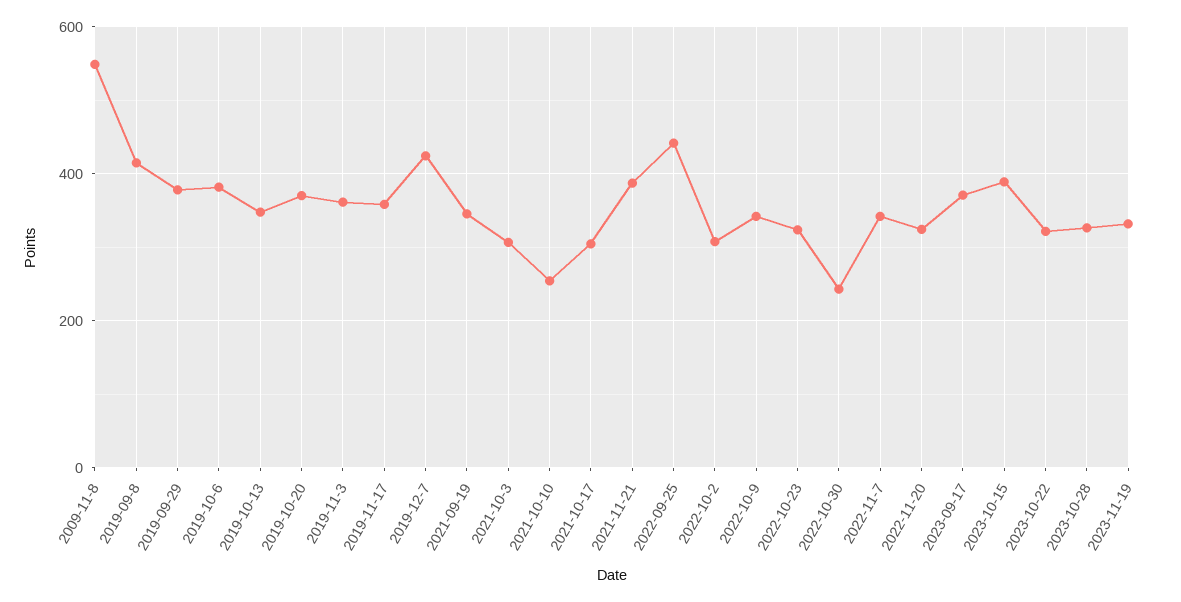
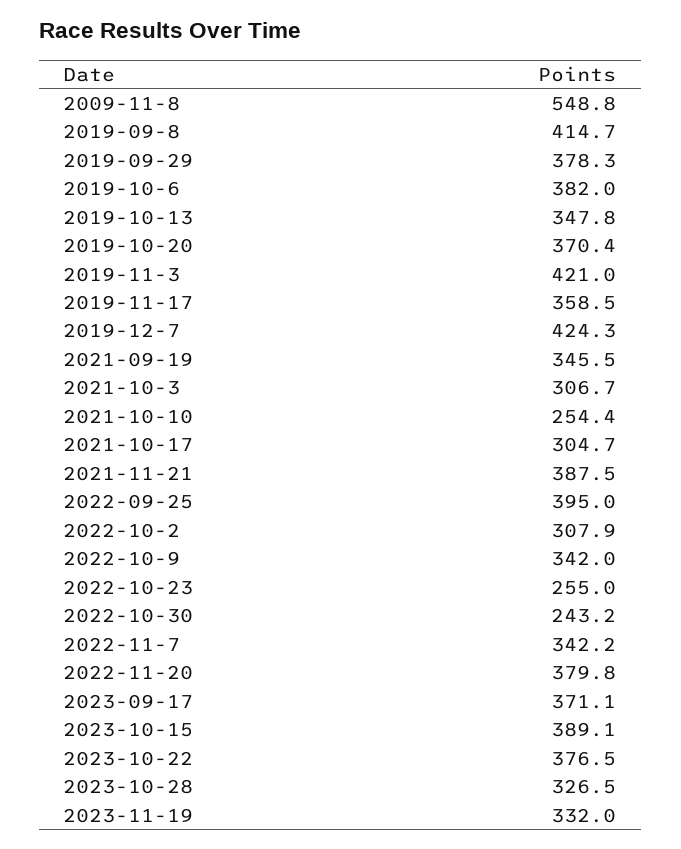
  {
    "2009-11-8": 548.8,
    "2019-09-8": 414.7,
    "2019-09-29": 378.3,
    "2019-10-6": 382,
    "2019-10-13": 347.8,
    "2019-10-20": 370.4,
-   "2019-11-3": 360,
+   "2019-11-3": 421,
    "2019-11-17": 358.5,
    "2019-12-7": 424.3,
    "2021-09-19": 345.5,
    "2021-10-3": 306.7,
    "2021-10-10": 254.4,
    "2021-10-17": 304.7,
    "2021-11-21": 387.5,
-   "2022-09-25": 440,
+   "2022-09-25": 395,
    "2022-10-2": 307.9,
    "2022-10-9": 342,
-   "2022-10-23": 320,
+   "2022-10-23": 255,
    "2022-10-30": 243.2,
    "2022-11-7": 342.2,
-   "2022-11-20": 320,
+   "2022-11-20": 379.8,
    "2023-09-17": 371.1,
    "2023-10-15": 389.1,
-   "2023-10-22": 320,
+   "2023-10-22": 376.5,
    "2023-10-28": 326.5,
    "2023-11-19": 332
  }

